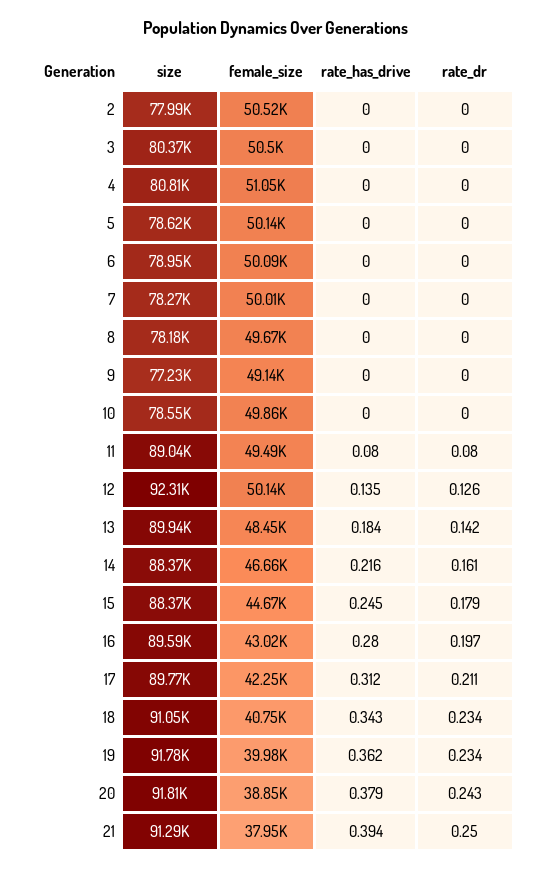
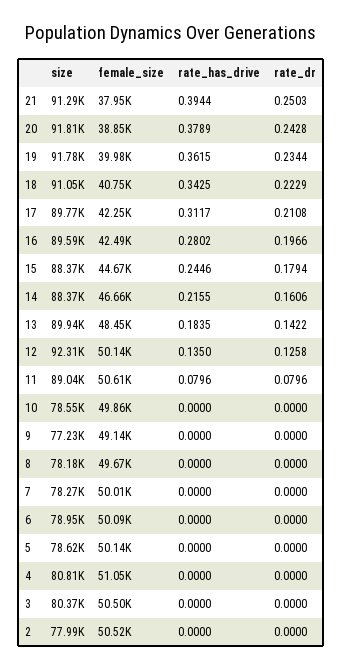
  {
    "size": {
      "2": 77990,
      "3": 80370,
      "4": 80810,
      "5": 78620,
      "6": 78950,
      "7": 78270,
      "8": 78180,
      "9": 77230,
      "10": 78550,
      "11": 89040,
      "12": 92310,
      "13": 89940,
      "14": 88370,
      "15": 88370,
      "16": 89590,
      "17": 89770,
      "18": 91050,
      "19": 91780,
      "20": 91810,
      "21": 91290
    },
    "female_size": {
      "2": 50520,
      "3": 50500,
      "4": 51050,
      "5": 50140,
      "6": 50090,
      "7": 50010,
      "8": 49670,
      "9": 49140,
      "10": 49860,
-     "11": 49490,
+     "11": 50610,
      "12": 50140,
      "13": 48450,
      "14": 46660,
      "15": 44670,
-     "16": 43020,
+     "16": 42490,
      "17": 42250,
      "18": 40750,
      "19": 39980,
      "20": 38850,
      "21": 37950
    },
    "rate_has_drive": {
      "2": 0,
      "3": 0,
      "4": 0,
      "5": 0,
      "6": 0,
      "7": 0,
      "8": 0,
      "9": 0,
      "10": 0,
      "11": 0.0796,
      "12": 0.135,
      "13": 0.1835,
      "14": 0.2155,
      "15": 0.2446,
      "16": 0.2802,
      "17": 0.3117,
      "18": 0.3425,
      "19": 0.3615,
      "20": 0.3789,
      "21": 0.3944
    },
    "rate_dr": {
      "2": 0,
      "3": 0,
      "4": 0,
      "5": 0,
      "6": 0,
      "7": 0,
      "8": 0,
      "9": 0,
      "10": 0,
      "11": 0.0796,
      "12": 0.1258,
      "13": 0.1422,
      "14": 0.1606,
      "15": 0.1794,
      "16": 0.1966,
      "17": 0.2108,
-     "18": 0.234,
+     "18": 0.2229,
      "19": 0.2344,
      "20": 0.2428,
      "21": 0.2503
    }
  }

